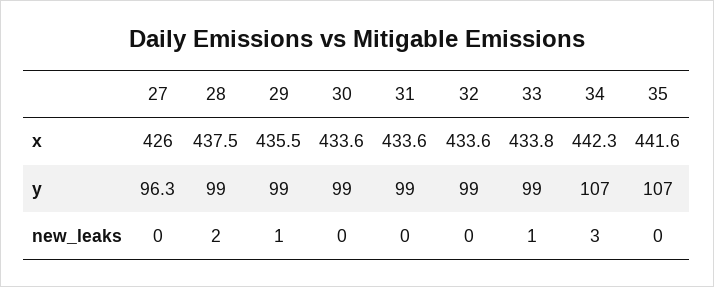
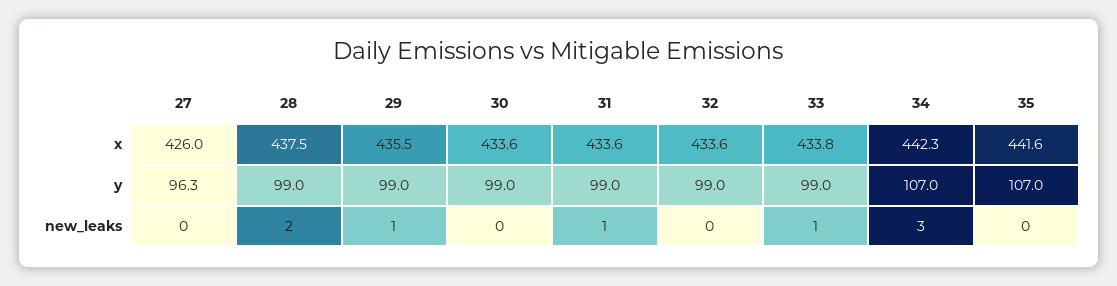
  {
    "27": {
      "x": 426,
      "y": 96.3,
      "new_leaks": 0
    },
    "28": {
      "x": 437.5,
      "y": 99,
      "new_leaks": 2
    },
    "29": {
      "x": 435.5,
      "y": 99,
      "new_leaks": 1
    },
    "30": {
      "x": 433.6,
      "y": 99,
      "new_leaks": 0
    },
    "31": {
      "x": 433.6,
      "y": 99,
-     "new_leaks": 0
+     "new_leaks": 1
    },
    "32": {
      "x": 433.6,
      "y": 99,
      "new_leaks": 0
    },
    "33": {
      "x": 433.8,
      "y": 99,
      "new_leaks": 1
    },
    "34": {
      "x": 442.3,
      "y": 107,
      "new_leaks": 3
    },
    "35": {
      "x": 441.6,
      "y": 107,
      "new_leaks": 0
    }
  }

